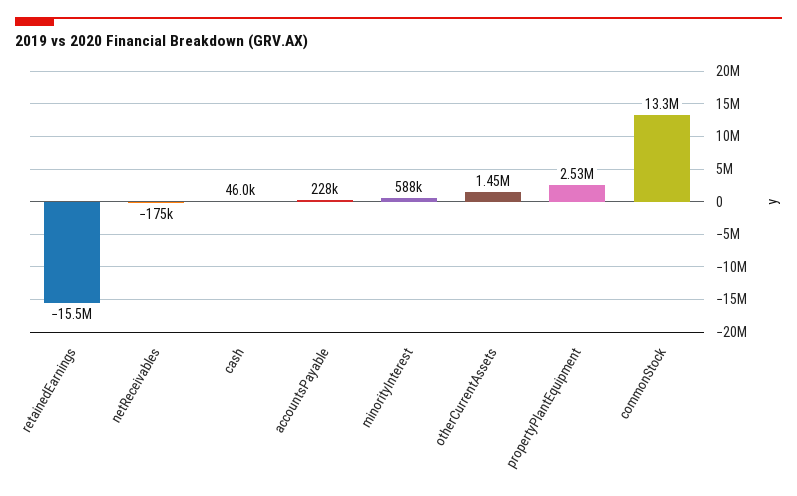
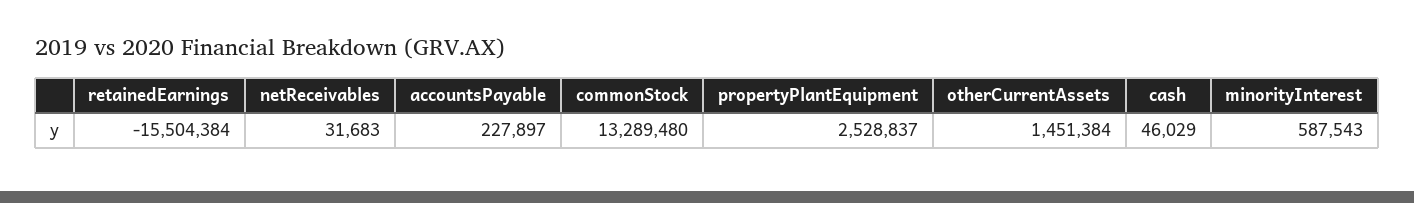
  {
    "retainedEarnings": -15504384,
-   "netReceivables": -175000,
+   "netReceivables": 31683,
    "cash": 46029,
    "accountsPayable": 227897,
    "minorityInterest": 587543,
    "otherCurrentAssets": 1451384,
    "propertyPlantEquipment": 2528837,
    "commonStock": 13289480
  }

